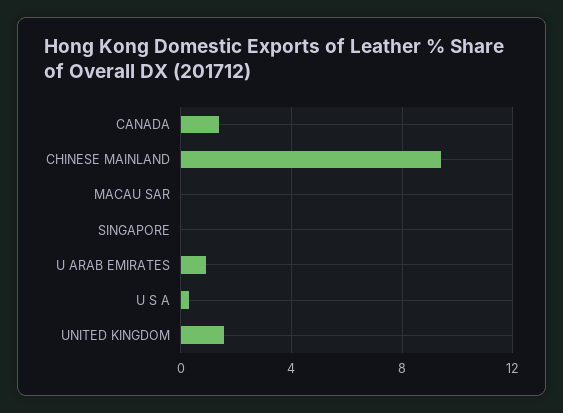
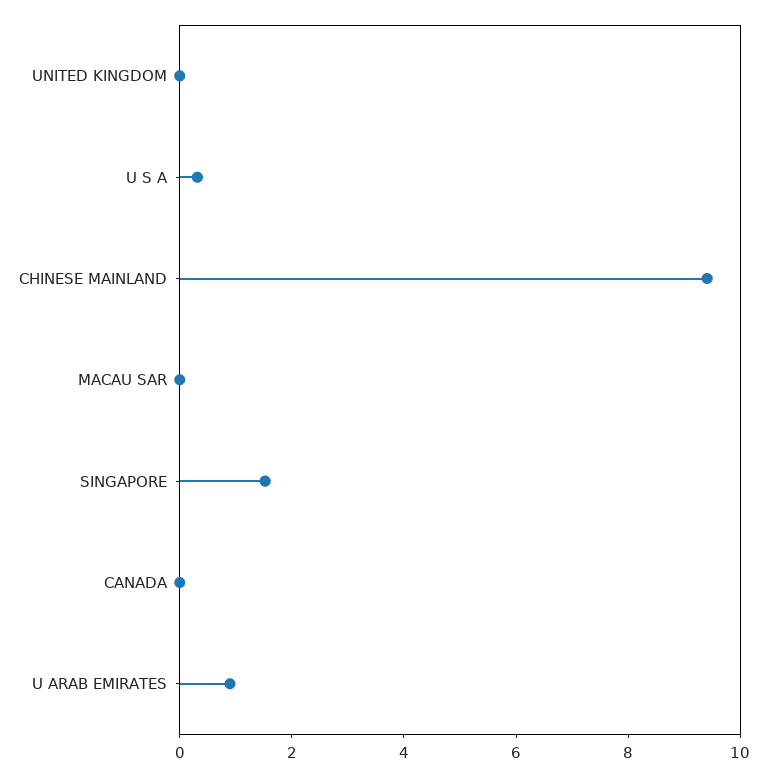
  {
-   "CANADA": 1.5,
+   "CANADA": 0,
    "CHINESE MAINLAND": 9.5,
    "MACAU SAR": 0,
-   "SINGAPORE": 0,
+   "SINGAPORE": 1.5,
    "U ARAB EMIRATES": 1,
    "U S A": 0.5,
-   "UNITED KINGDOM": 1.5
+   "UNITED KINGDOM": 0
  }

